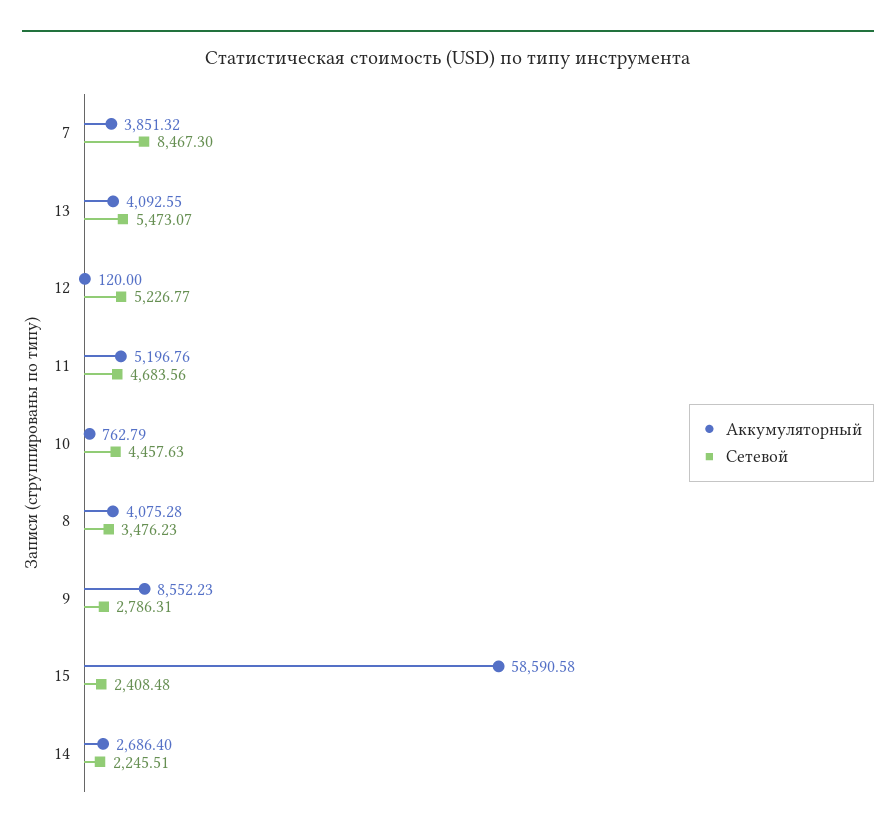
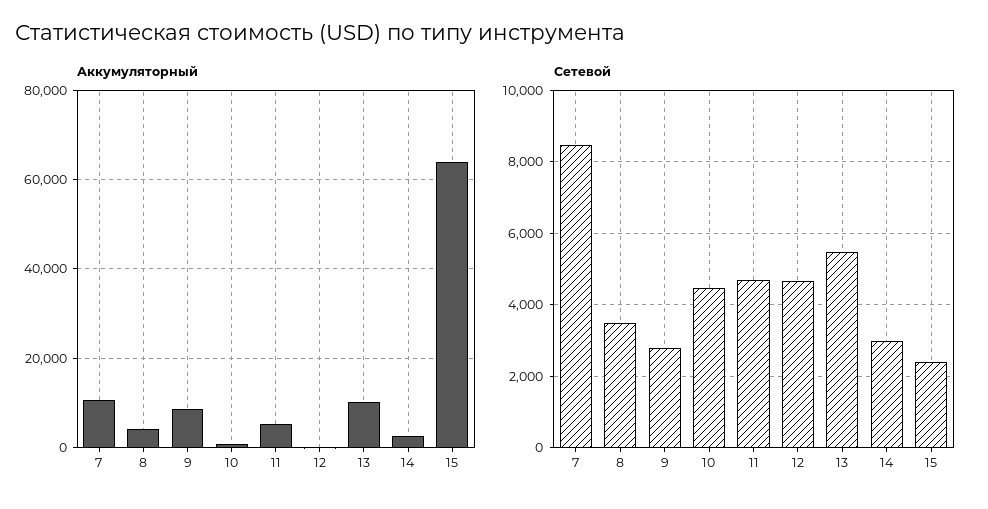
  {
    "Аккумуляторный": {
-     "7": 3851.32,
+     "7": 10000,
-     "13": 4092.55,
+     "13": 10000,
      "12": 120,
      "11": 5196.76,
      "10": 762.79,
      "8": 4075.28,
      "9": 8552.23,
-     "15": 58590.58,
+     "15": 64000,
      "14": 2686.4
    },
    "Сетевой": {
      "7": 8467.3,
      "13": 5473.07,
-     "12": 5226.77,
+     "12": 4600,
      "11": 4683.56,
      "10": 4457.63,
      "8": 3476.23,
      "9": 2786.31,
      "15": 2408.48,
-     "14": 2245.51
+     "14": 3000
    }
  }

